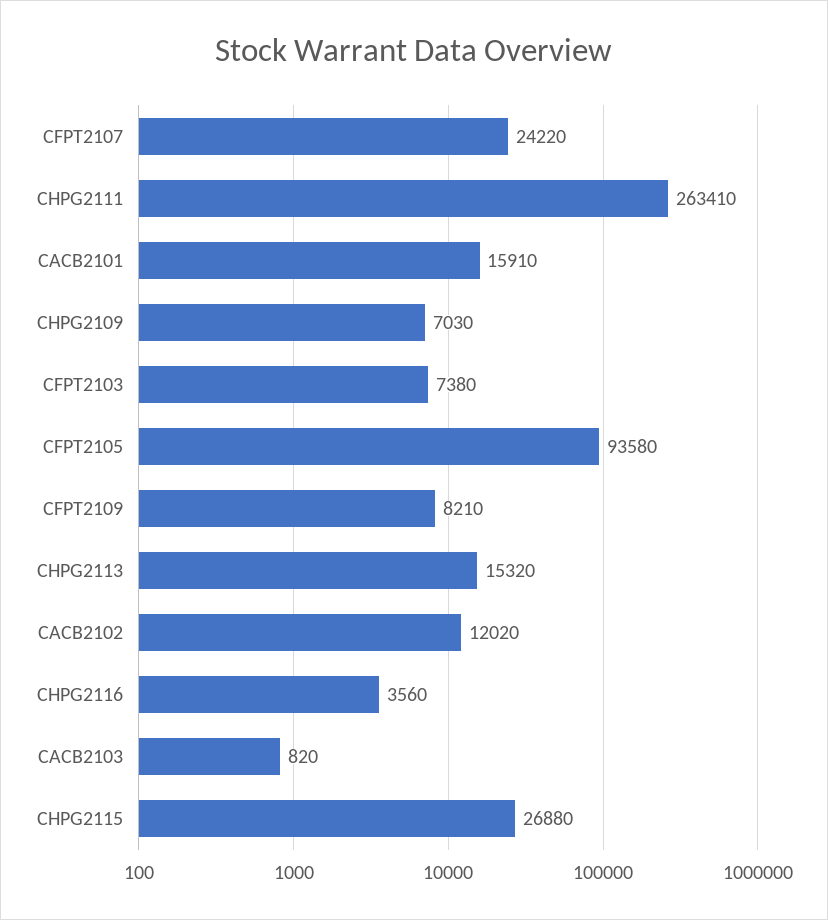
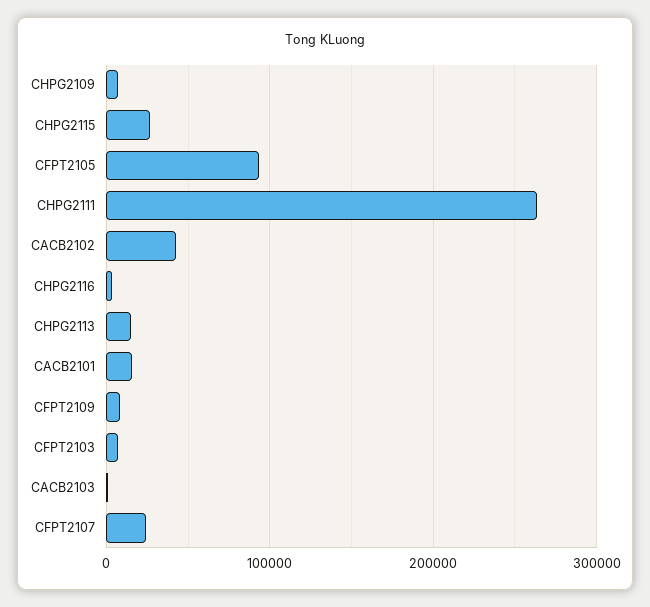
  {
    "CFPT2107": 24220,
    "CHPG2111": 263410,
    "CACB2101": 15910,
    "CHPG2109": 7030,
    "CFPT2103": 7380,
    "CFPT2105": 93580,
    "CFPT2109": 8210,
    "CHPG2113": 15320,
-   "CACB2102": 12020,
+   "CACB2102": 40000,
    "CHPG2116": 3560,
    "CACB2103": 820,
    "CHPG2115": 26880
  }

